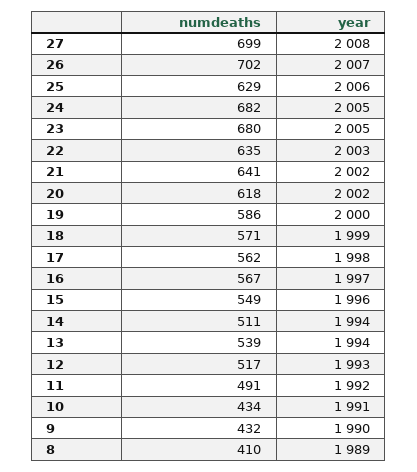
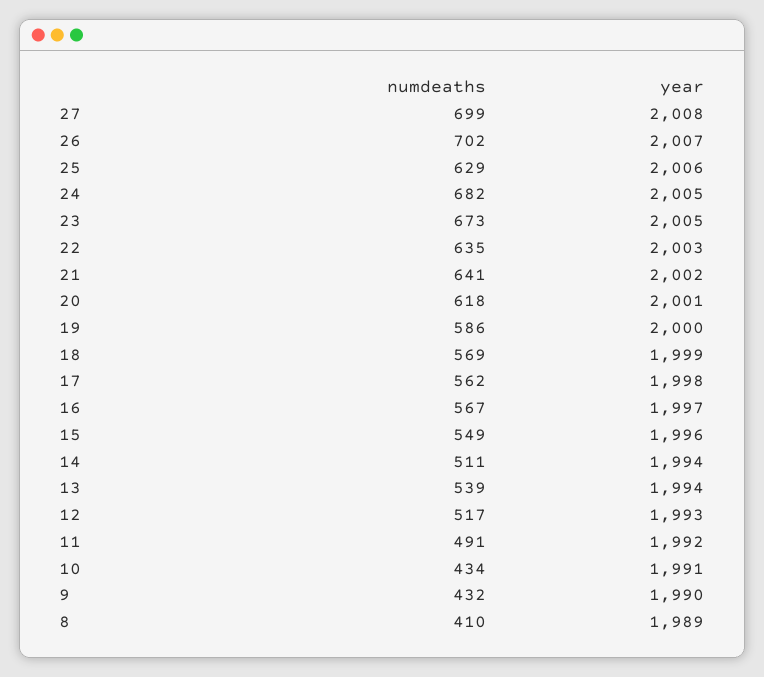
  {
    "numdeaths": {
      "27": 699,
      "26": 702,
      "25": 629,
      "24": 682,
-     "23": 680,
+     "23": 673,
      "22": 635,
      "21": 641,
      "20": 618,
      "19": 586,
-     "18": 571,
+     "18": 569,
      "17": 562,
      "16": 567,
      "15": 549,
      "14": 511,
      "13": 539,
      "12": 517,
      "11": 491,
      "10": 434,
      "9": 432,
      "8": 410
    },
    "year": {
      "27": 2008,
      "26": 2007,
      "25": 2006,
      "24": 2005,
      "23": 2005,
      "22": 2003,
      "21": 2002,
-     "20": 2002,
+     "20": 2001,
      "19": 2000,
      "18": 1999,
      "17": 1998,
      "16": 1997,
      "15": 1996,
      "14": 1994,
      "13": 1994,
      "12": 1993,
      "11": 1992,
      "10": 1991,
      "9": 1990,
      "8": 1989
    }
  }

